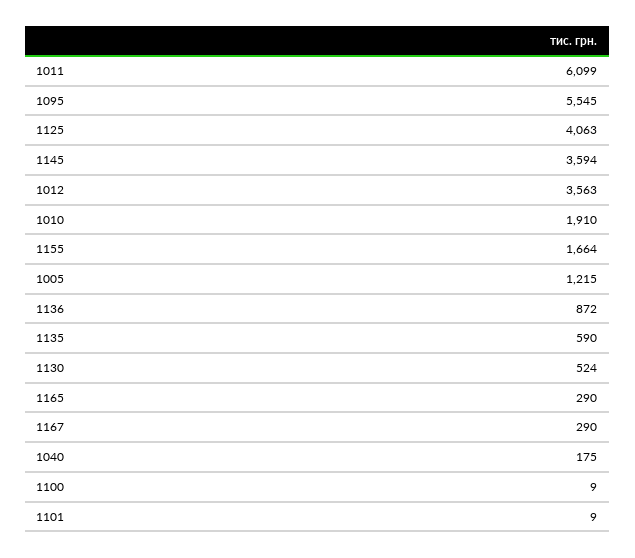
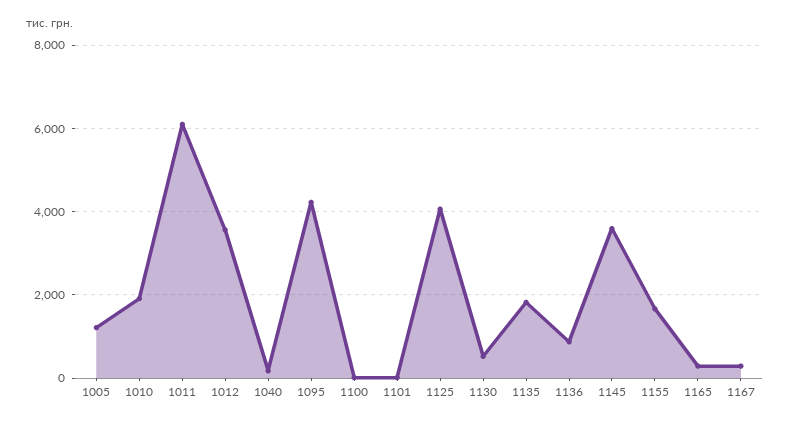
  {
    "1011": 6099,
-   "1095": 5545,
+   "1095": 4200,
    "1125": 4063,
    "1145": 3594,
    "1012": 3563,
    "1010": 1910,
    "1155": 1664,
    "1005": 1215,
    "1136": 872,
-   "1135": 590,
+   "1135": 1800,
    "1130": 524,
    "1165": 290,
    "1167": 290,
    "1040": 175,
    "1100": 9,
    "1101": 9
  }

